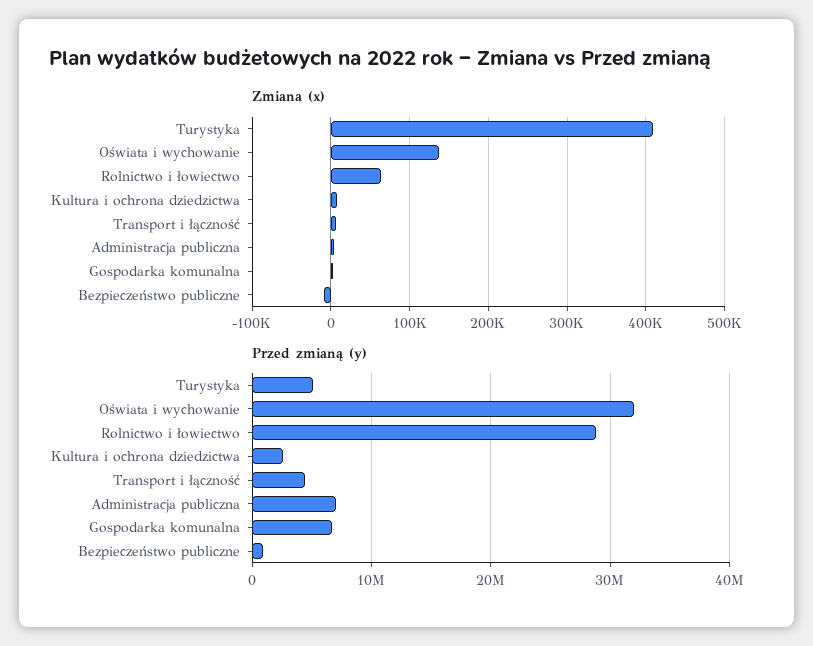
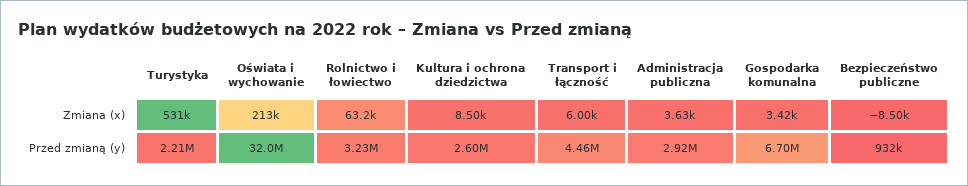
  {
    "Zmiana (x)": {
-     "Turystyka": 410000,
+     "Turystyka": 531000,
-     "Oświata i wychowanie": 140000,
+     "Oświata i wychowanie": 213000,
      "Rolnictwo i łowiectwo": 63200,
      "Kultura i ochrona dziedzictwa": 8500,
      "Transport i łączność": 6000,
      "Administracja publiczna": 3630,
      "Gospodarka komunalna": 3420,
      "Bezpieczeństwo publiczne": -8500
    },
    "Przed zmianą (y)": {
-     "Turystyka": 5000000,
+     "Turystyka": 2210000,
      "Oświata i wychowanie": 32000000,
-     "Rolnictwo i łowiectwo": 29000000,
+     "Rolnictwo i łowiectwo": 3230000,
      "Kultura i ochrona dziedzictwa": 2600000,
      "Transport i łączność": 4460000,
-     "Administracja publiczna": 7000000,
+     "Administracja publiczna": 2920000,
      "Gospodarka komunalna": 6700000,
      "Bezpieczeństwo publiczne": 932000
    }
  }

